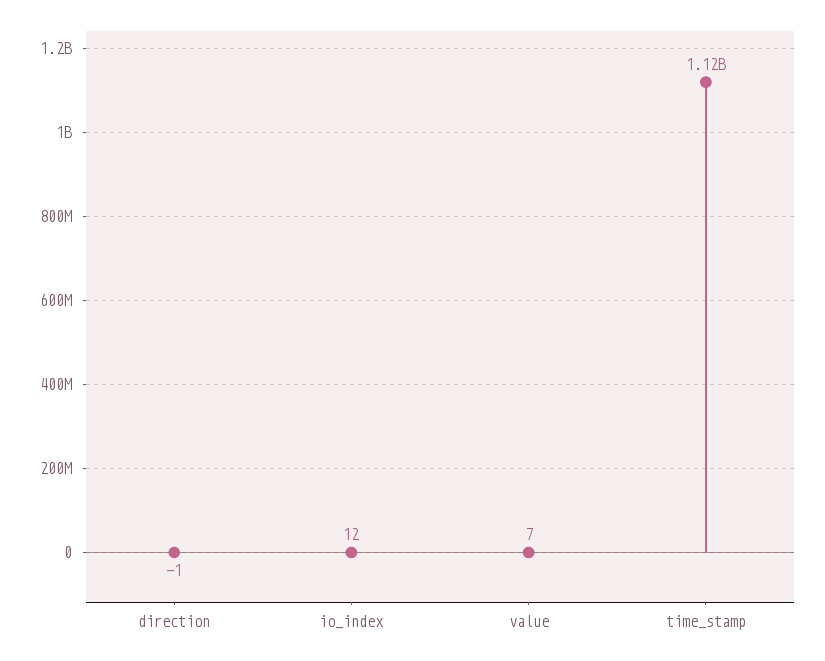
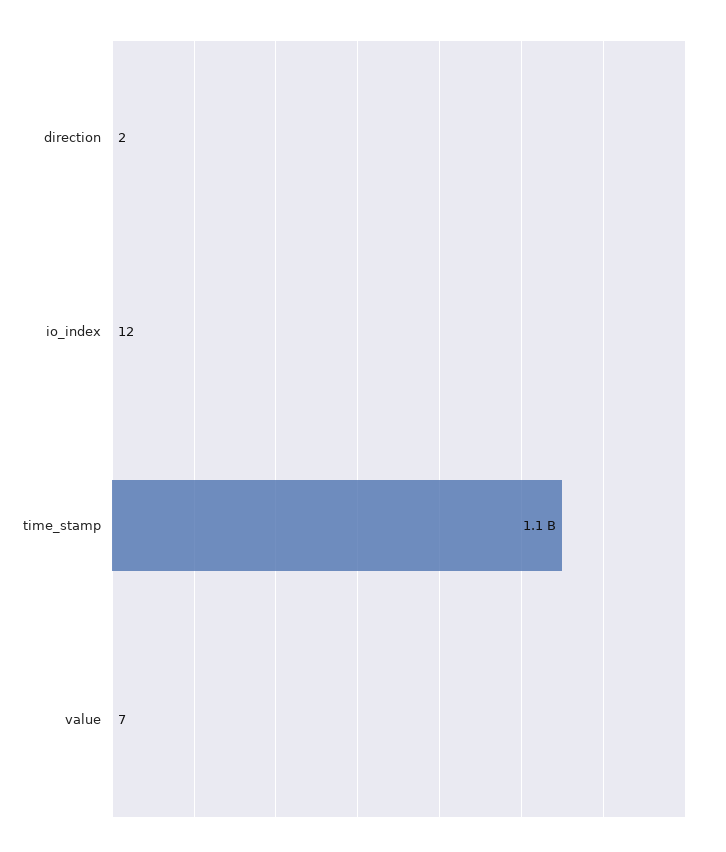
  {
-   "direction": -1,
+   "direction": 2,
    "io_index": 12,
    "value": 7,
    "time_stamp": 1120000000
  }

